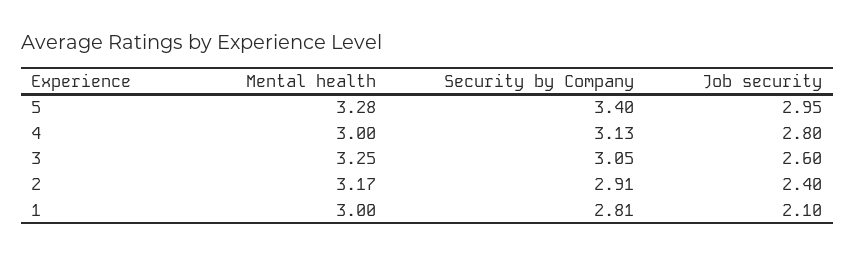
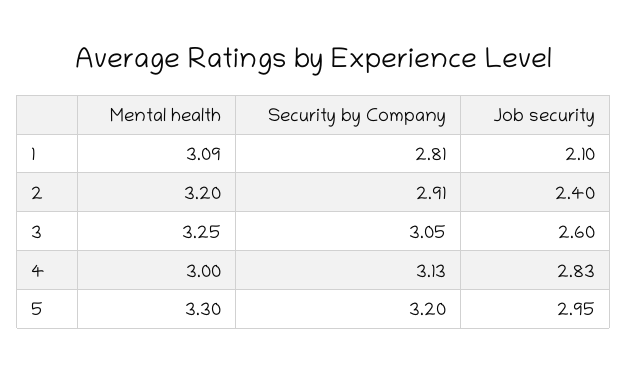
  {
    "Mental health": {
-     "5": 3.28,
+     "5": 3.3,
      "4": 3,
      "3": 3.25,
-     "2": 3.17,
+     "2": 3.2,
-     "1": 3
+     "1": 3.09
    },
    "Security by Company": {
-     "5": 3.4,
+     "5": 3.2,
      "4": 3.13,
      "3": 3.05,
      "2": 2.91,
      "1": 2.81
    },
    "Job security": {
      "5": 2.95,
-     "4": 2.8,
+     "4": 2.83,
      "3": 2.6,
      "2": 2.4,
      "1": 2.1
    }
  }

